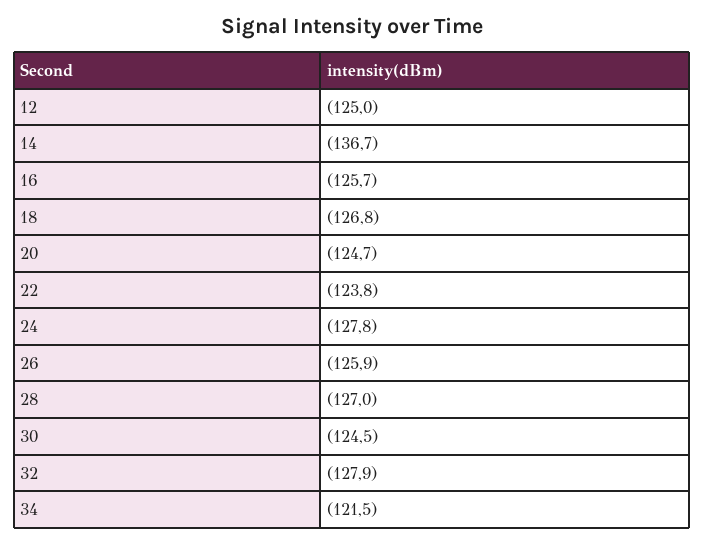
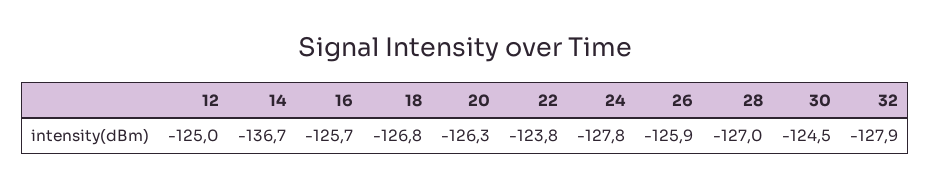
  {
    "12": -125,
    "14": -136.7,
    "16": -125.7,
    "18": -126.8,
-   "20": -124.7,
+   "20": -126.3,
    "22": -123.8,
    "24": -127.8,
    "26": -125.9,
    "28": -127,
    "30": -124.5,
-   "32": -127.9,
+   "32": -127.9
-   "34": -121.5
  }

